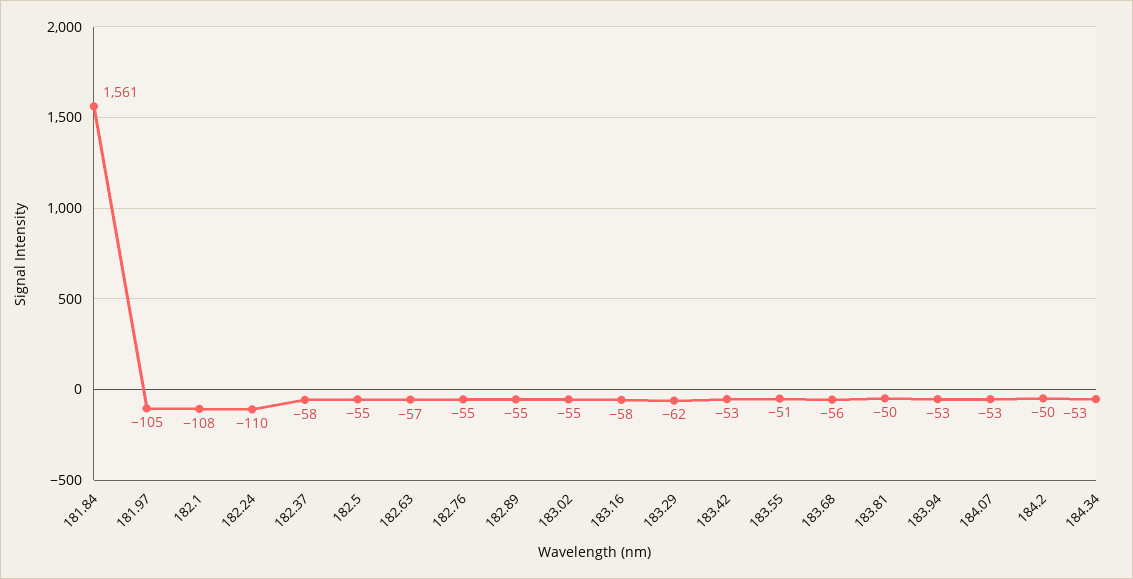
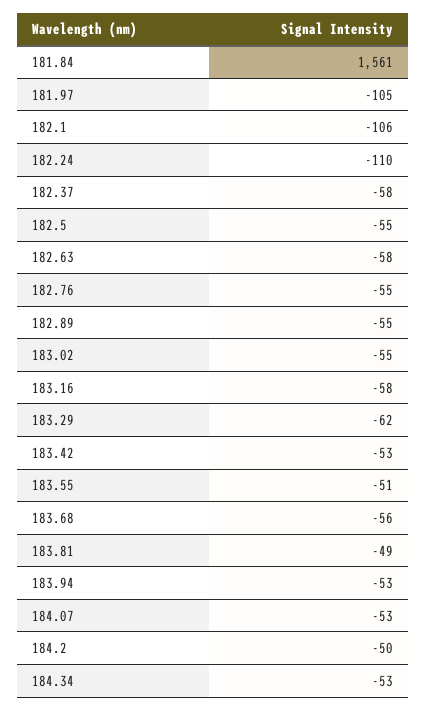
  {
    "181.84": 1561,
    "181.97": -105,
-   "182.1": -108,
+   "182.1": -106,
    "182.24": -110,
    "182.37": -58,
    "182.5": -55,
-   "182.63": -57,
+   "182.63": -58,
    "182.76": -55,
    "182.89": -55,
    "183.02": -55,
    "183.16": -58,
    "183.29": -62,
    "183.42": -53,
    "183.55": -51,
    "183.68": -56,
-   "183.81": -50,
+   "183.81": -49,
    "183.94": -53,
    "184.07": -53,
    "184.2": -50,
    "184.34": -53
  }

